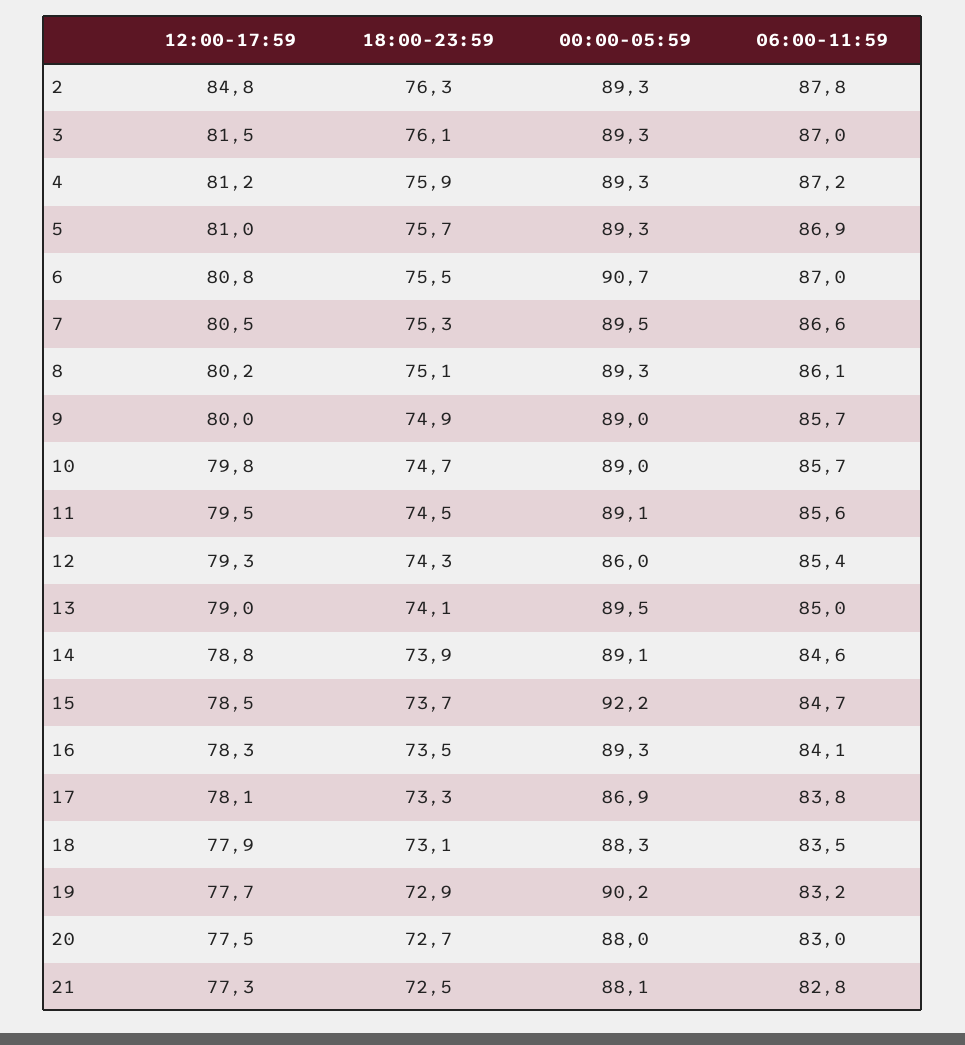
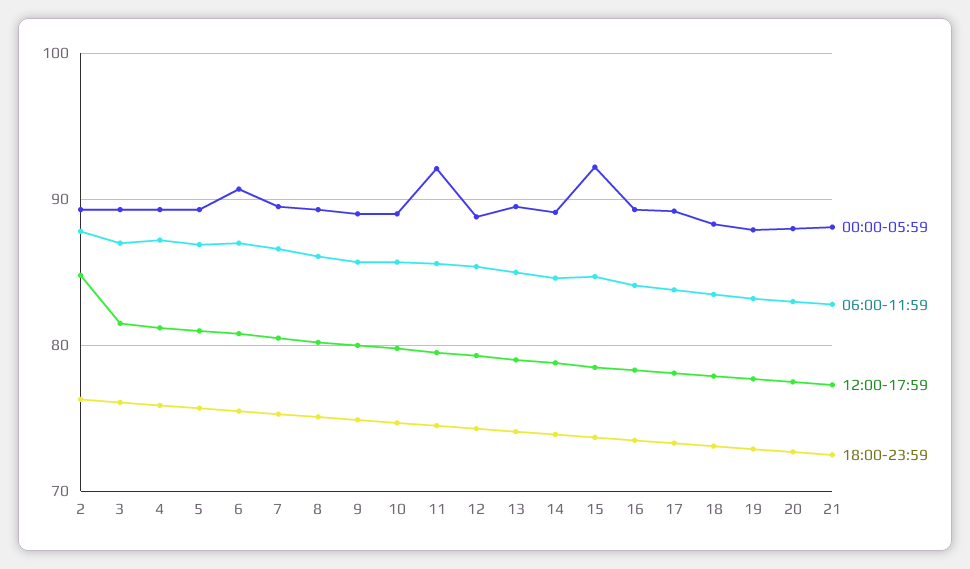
  {
    "12:00-17:59": {
      "2": 84.8,
      "3": 81.5,
      "4": 81.2,
      "5": 81,
      "6": 80.8,
      "7": 80.5,
      "8": 80.2,
      "9": 80,
      "10": 79.8,
      "11": 79.5,
      "12": 79.3,
      "13": 79,
      "14": 78.8,
      "15": 78.5,
      "16": 78.3,
      "17": 78.1,
      "18": 77.9,
      "19": 77.7,
      "20": 77.5,
      "21": 77.3
    },
    "18:00-23:59": {
      "2": 76.3,
      "3": 76.1,
      "4": 75.9,
      "5": 75.7,
      "6": 75.5,
      "7": 75.3,
      "8": 75.1,
      "9": 74.9,
      "10": 74.7,
      "11": 74.5,
      "12": 74.3,
      "13": 74.1,
      "14": 73.9,
      "15": 73.7,
      "16": 73.5,
      "17": 73.3,
      "18": 73.1,
      "19": 72.9,
      "20": 72.7,
      "21": 72.5
    },
    "00:00-05:59": {
      "2": 89.3,
      "3": 89.3,
      "4": 89.3,
      "5": 89.3,
      "6": 90.7,
      "7": 89.5,
      "8": 89.3,
      "9": 89,
      "10": 89,
-     "11": 89.1,
+     "11": 92,
-     "12": 86,
+     "12": 89,
      "13": 89.5,
      "14": 89.1,
      "15": 92.2,
      "16": 89.3,
-     "17": 86.9,
+     "17": 89,
      "18": 88.3,
-     "19": 90.2,
+     "19": 88,
      "20": 88,
      "21": 88.1
    },
    "06:00-11:59": {
      "2": 87.8,
      "3": 87,
      "4": 87.2,
      "5": 86.9,
      "6": 87,
      "7": 86.6,
      "8": 86.1,
      "9": 85.7,
      "10": 85.7,
      "11": 85.6,
      "12": 85.4,
      "13": 85,
      "14": 84.6,
      "15": 84.7,
      "16": 84.1,
      "17": 83.8,
      "18": 83.5,
      "19": 83.2,
      "20": 83,
      "21": 82.8
    }
  }

